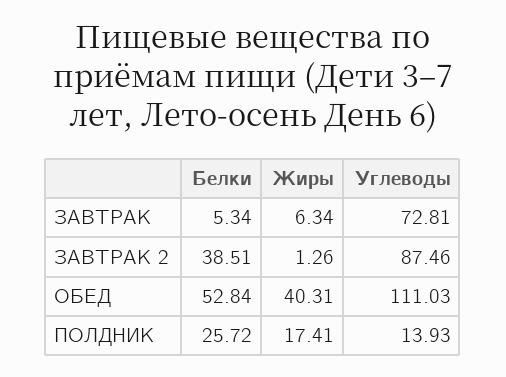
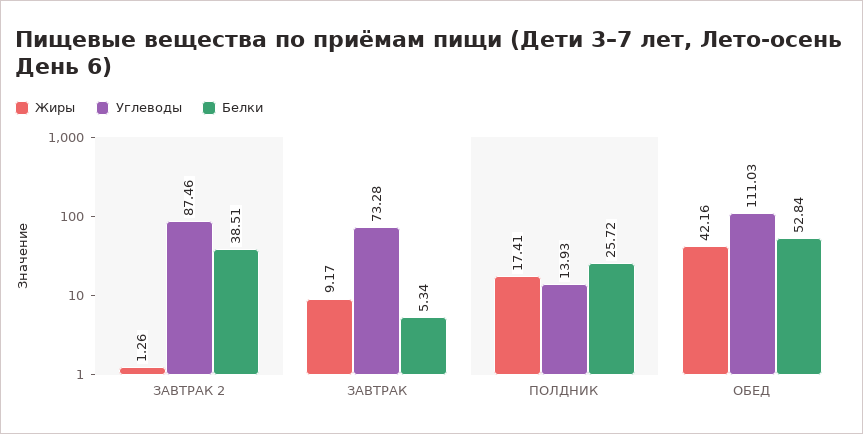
  {
    "Белки": {
      "ЗАВТРАК": 5.34,
      "ЗАВТРАК 2": 38.51,
      "ОБЕД": 52.84,
      "ПОЛДНИК": 25.72
    },
    "Жиры": {
-     "ЗАВТРАК": 6.34,
+     "ЗАВТРАК": 9.17,
      "ЗАВТРАК 2": 1.26,
-     "ОБЕД": 40.31,
+     "ОБЕД": 42.16,
      "ПОЛДНИК": 17.41
    },
    "Углеводы": {
-     "ЗАВТРАК": 72.81,
+     "ЗАВТРАК": 73.28,
      "ЗАВТРАК 2": 87.46,
      "ОБЕД": 111.03,
      "ПОЛДНИК": 13.93
    }
  }

